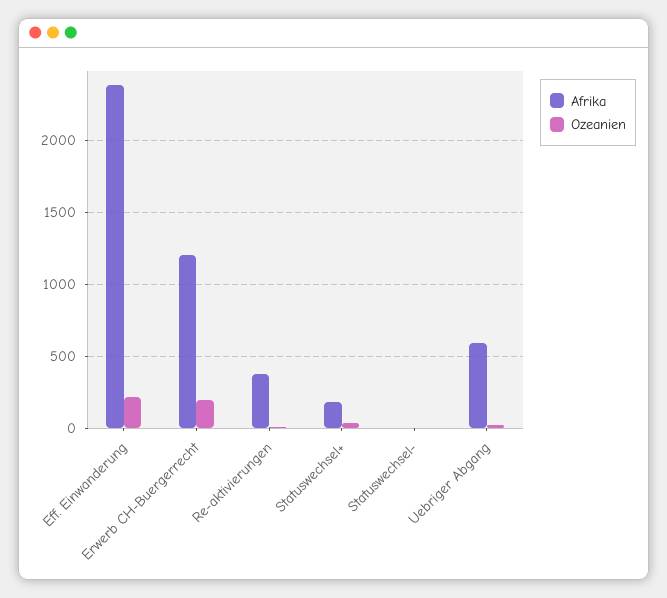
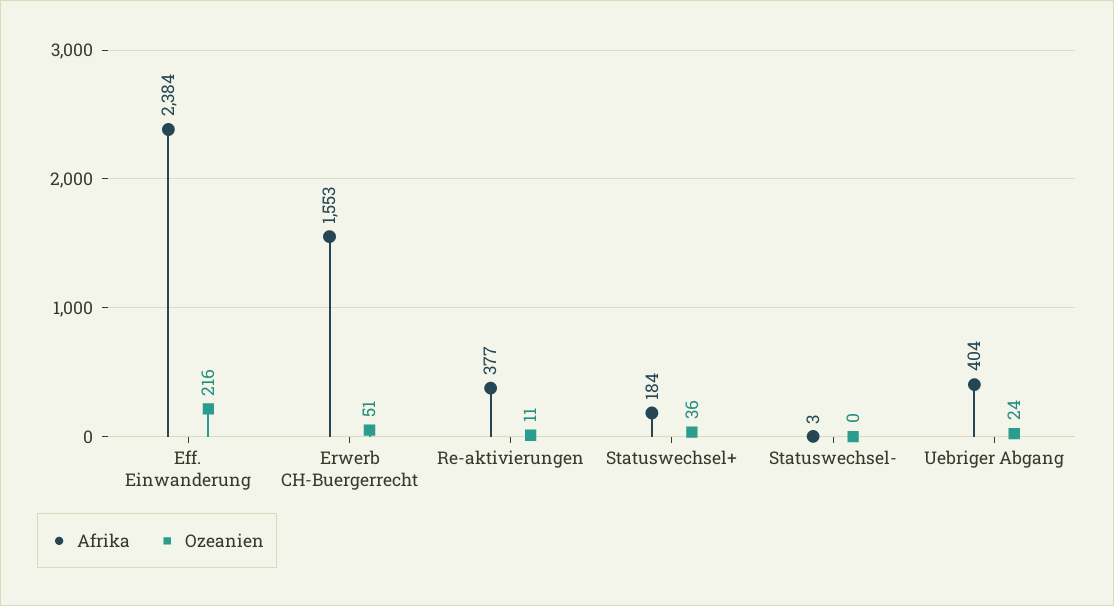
  {
    "Afrika": {
      "Eff. Einwanderung": 2384,
-     "Erwerb CH-Buergerrecht": 1200,
+     "Erwerb CH-Buergerrecht": 1553,
      "Re-aktivierungen": 377,
      "Statuswechsel+": 184,
      "Statuswechsel-": 3,
-     "Uebriger Abgang": 600
+     "Uebriger Abgang": 404
    },
    "Ozeanien": {
      "Eff. Einwanderung": 216,
-     "Erwerb CH-Buergerrecht": 200,
+     "Erwerb CH-Buergerrecht": 51,
      "Re-aktivierungen": 11,
      "Statuswechsel+": 36,
      "Statuswechsel-": 0,
      "Uebriger Abgang": 24
    }
  }

